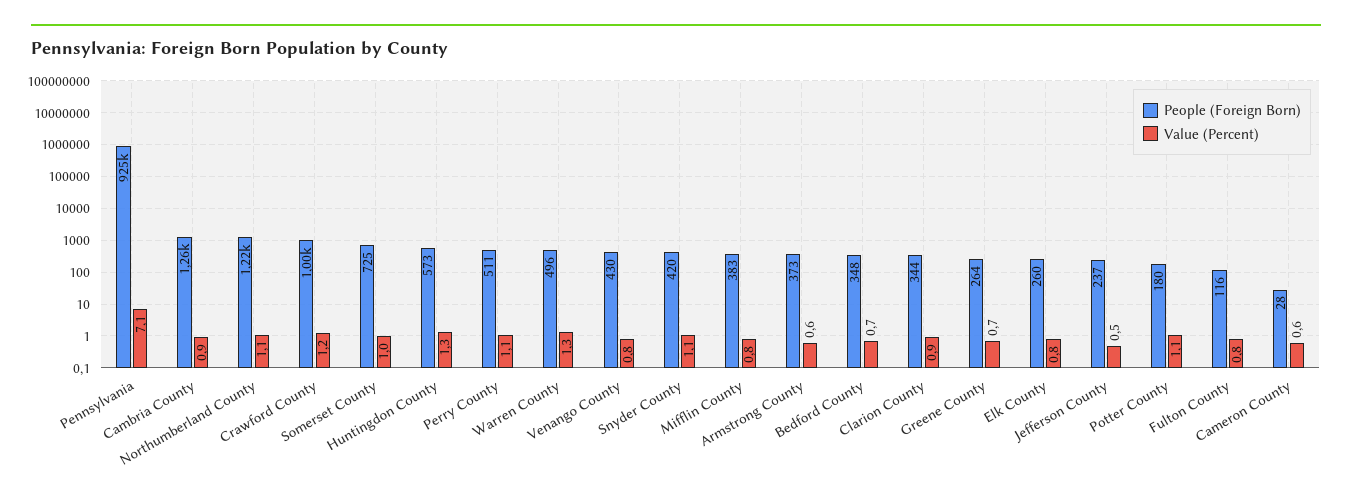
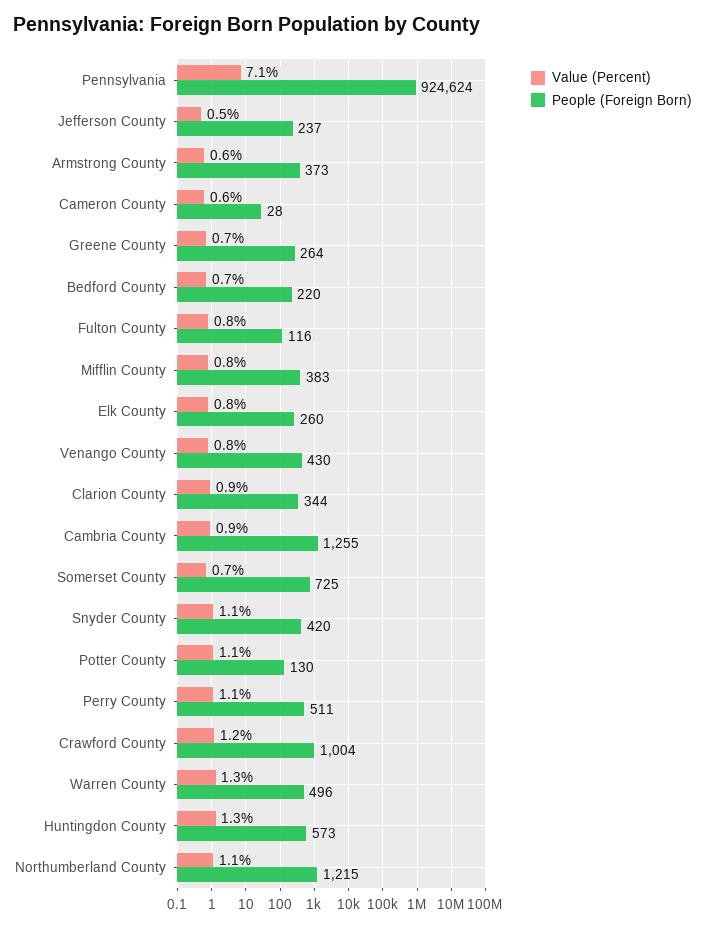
  {
    "People (Foreign Born)": {
      "Pennsylvania": 924624,
      "Cambria County": 1255,
      "Northumberland County": 1215,
      "Crawford County": 1004,
      "Somerset County": 725,
      "Huntingdon County": 573,
      "Perry County": 511,
      "Warren County": 496,
      "Venango County": 430,
      "Snyder County": 420,
      "Mifflin County": 383,
      "Armstrong County": 373,
-     "Bedford County": 348,
+     "Bedford County": 220,
      "Clarion County": 344,
      "Greene County": 264,
      "Elk County": 260,
      "Jefferson County": 237,
-     "Potter County": 180,
+     "Potter County": 130,
      "Fulton County": 116,
      "Cameron County": 28
    },
    "Value (Percent)": {
      "Pennsylvania": 7.1,
      "Cambria County": 0.9,
      "Northumberland County": 1.1,
      "Crawford County": 1.2,
-     "Somerset County": 1,
+     "Somerset County": 0.7,
      "Huntingdon County": 1.3,
      "Perry County": 1.1,
      "Warren County": 1.3,
      "Venango County": 0.8,
      "Snyder County": 1.1,
      "Mifflin County": 0.8,
      "Armstrong County": 0.6,
      "Bedford County": 0.7,
      "Clarion County": 0.9,
      "Greene County": 0.7,
      "Elk County": 0.8,
      "Jefferson County": 0.5,
      "Potter County": 1.1,
      "Fulton County": 0.8,
      "Cameron County": 0.6
    }
  }

